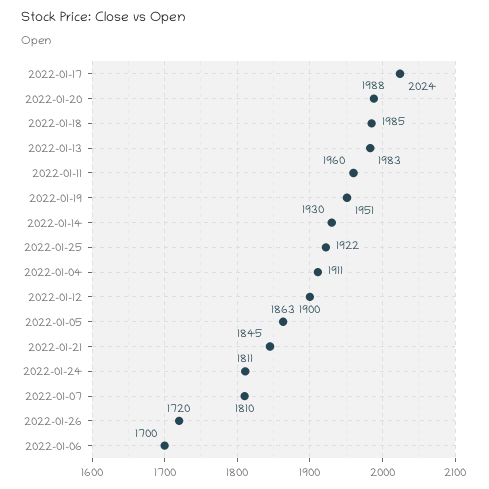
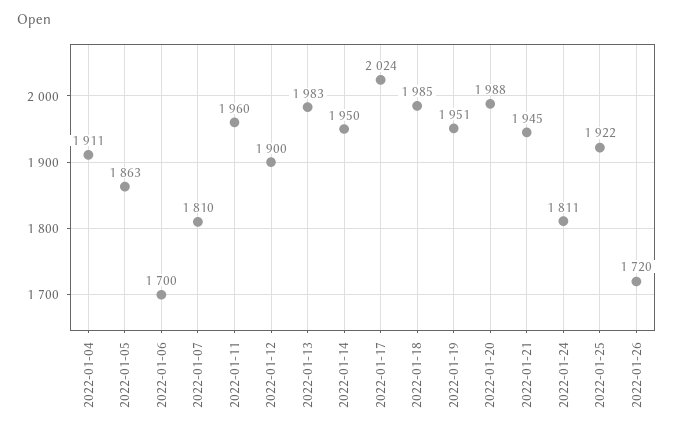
  {
    "2022-01-17": 2024,
    "2022-01-20": 1988,
    "2022-01-18": 1985,
    "2022-01-13": 1983,
    "2022-01-11": 1960,
    "2022-01-19": 1951,
-   "2022-01-14": 1930,
+   "2022-01-14": 1950,
    "2022-01-25": 1922,
    "2022-01-04": 1911,
    "2022-01-12": 1900,
    "2022-01-05": 1863,
-   "2022-01-21": 1845,
+   "2022-01-21": 1945,
    "2022-01-24": 1811,
    "2022-01-07": 1810,
    "2022-01-26": 1720,
    "2022-01-06": 1700
  }

